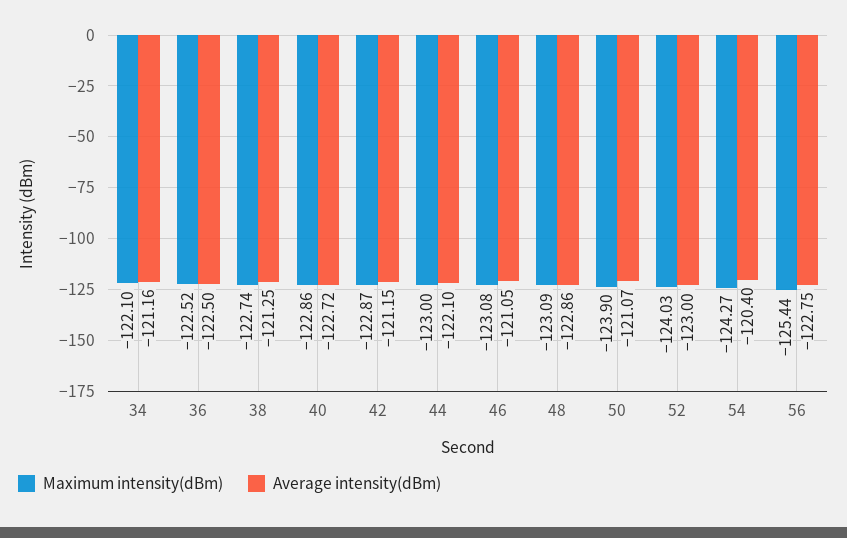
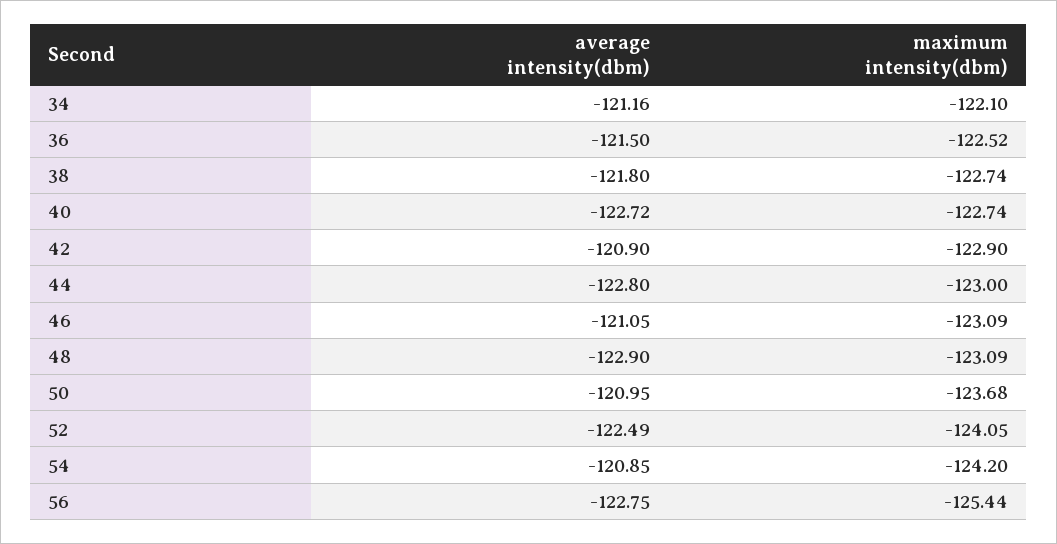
  {
    "Maximum intensity(dBm)": {
      "34": -122.1,
      "36": -122.52,
      "38": -122.74,
-     "40": -122.86,
+     "40": -122.74,
-     "42": -122.87,
+     "42": -122.9,
      "44": -123,
-     "46": -123.08,
+     "46": -123.09,
      "48": -123.09,
-     "50": -123.9,
+     "50": -123.68,
-     "52": -124.03,
+     "52": -124.05,
-     "54": -124.27,
+     "54": -124.2,
      "56": -125.44
    },
    "Average intensity(dBm)": {
      "34": -121.16,
-     "36": -122.5,
+     "36": -121.5,
-     "38": -121.25,
+     "38": -121.8,
      "40": -122.72,
-     "42": -121.15,
+     "42": -120.9,
-     "44": -122.1,
+     "44": -122.8,
      "46": -121.05,
-     "48": -122.86,
+     "48": -122.9,
-     "50": -121.07,
+     "50": -120.95,
-     "52": -123,
+     "52": -122.49,
-     "54": -120.4,
+     "54": -120.85,
      "56": -122.75
    }
  }

